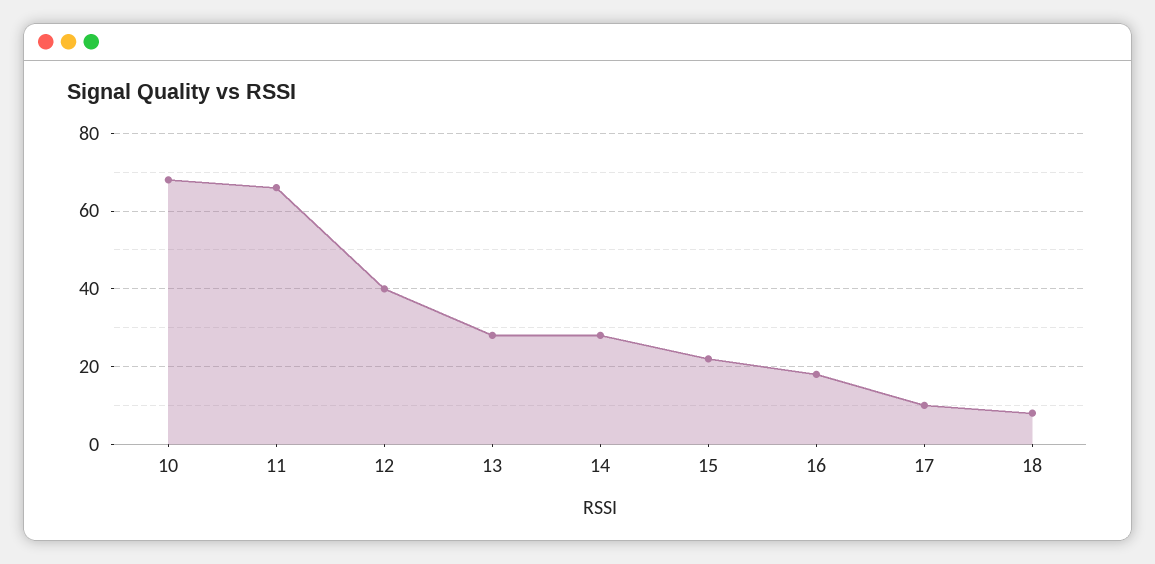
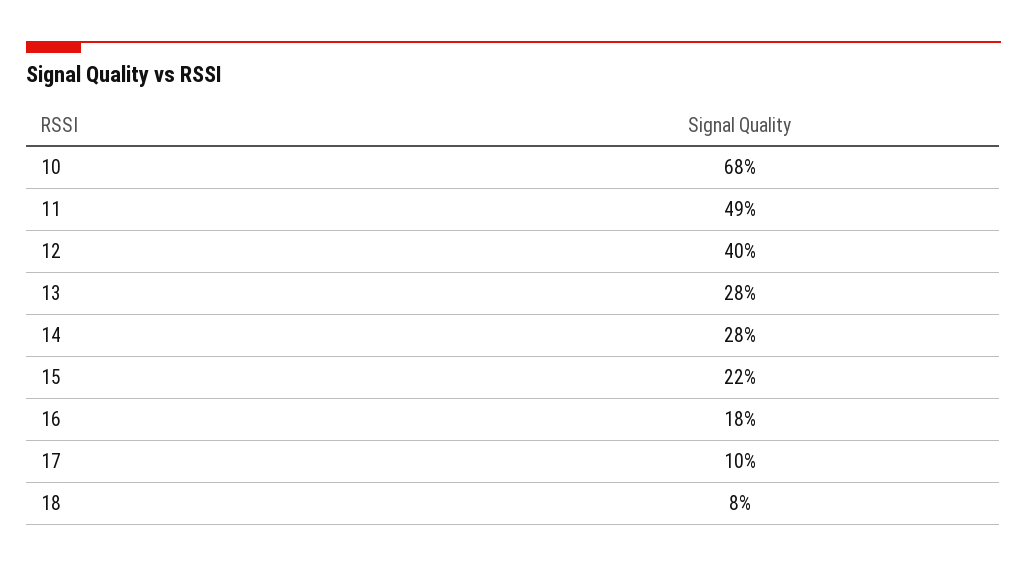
  {
    "10": 68,
-   "11": 65,
+   "11": 49,
    "12": 40,
    "13": 28,
    "14": 28,
    "15": 22,
    "16": 18,
    "17": 10,
    "18": 8
  }

